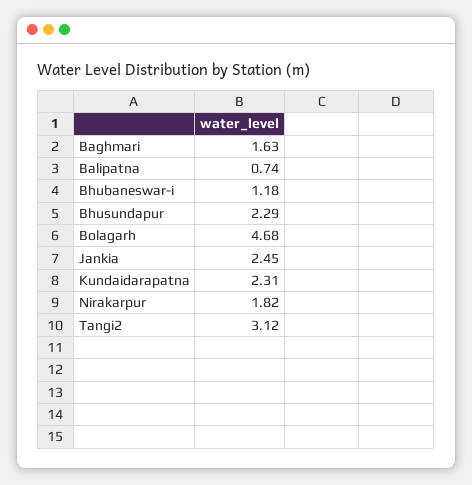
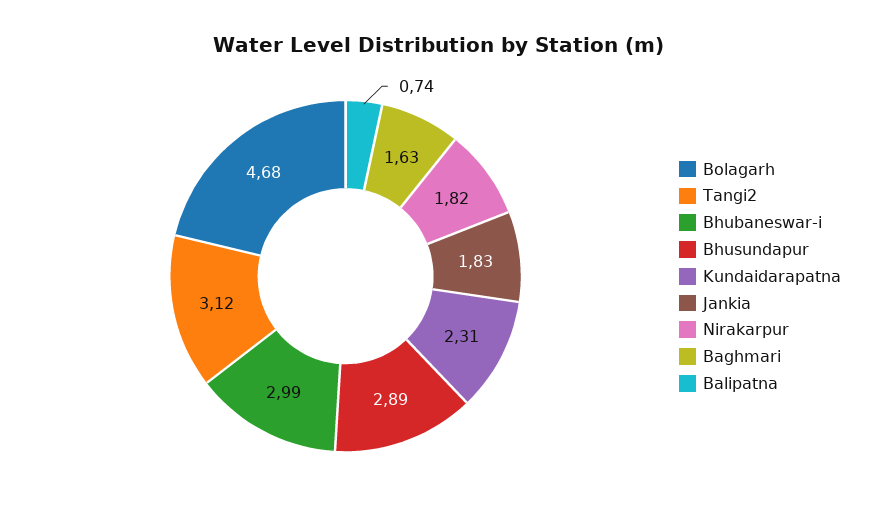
  {
    "Baghmari": 1.63,
    "Balipatna": 0.74,
-   "Bhubaneswar-i": 1.18,
+   "Bhubaneswar-i": 2.99,
-   "Bhusundapur": 2.29,
+   "Bhusundapur": 2.89,
    "Bolagarh": 4.68,
-   "Jankia": 2.45,
+   "Jankia": 1.83,
    "Kundaidarapatna": 2.31,
    "Nirakarpur": 1.82,
    "Tangi2": 3.12
  }

